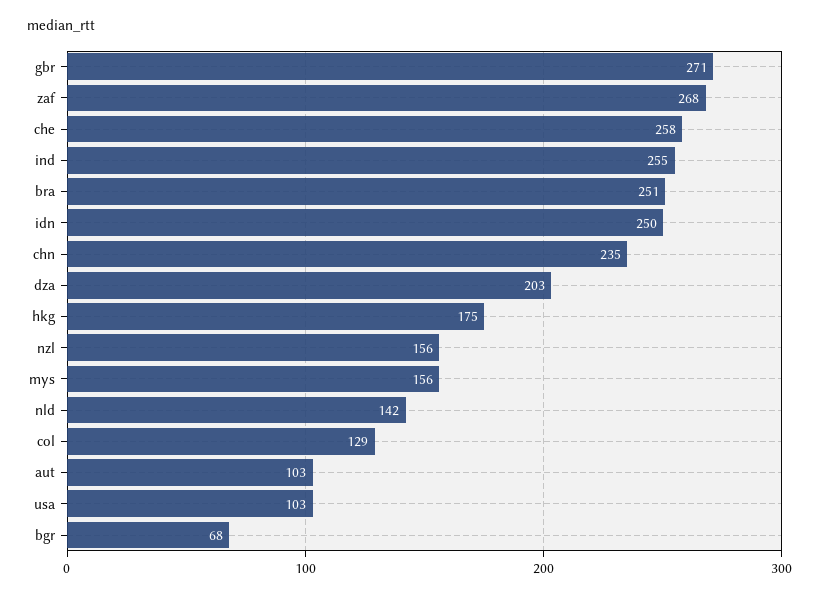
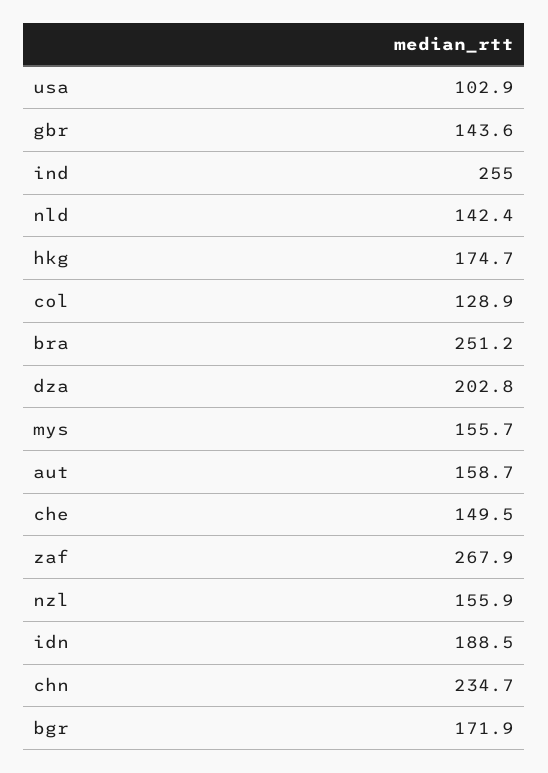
  {
-   "gbr": 271,
+   "gbr": 143.6,
    "zaf": 267.9,
-   "che": 258,
+   "che": 149.5,
    "ind": 255,
    "bra": 251.2,
-   "idn": 250,
+   "idn": 188.5,
    "chn": 234.7,
    "dza": 202.8,
    "hkg": 174.7,
    "nzl": 155.9,
    "mys": 155.7,
    "nld": 142.4,
    "col": 128.9,
-   "aut": 103,
+   "aut": 158.7,
    "usa": 102.9,
-   "bgr": 68
+   "bgr": 171.9
  }

